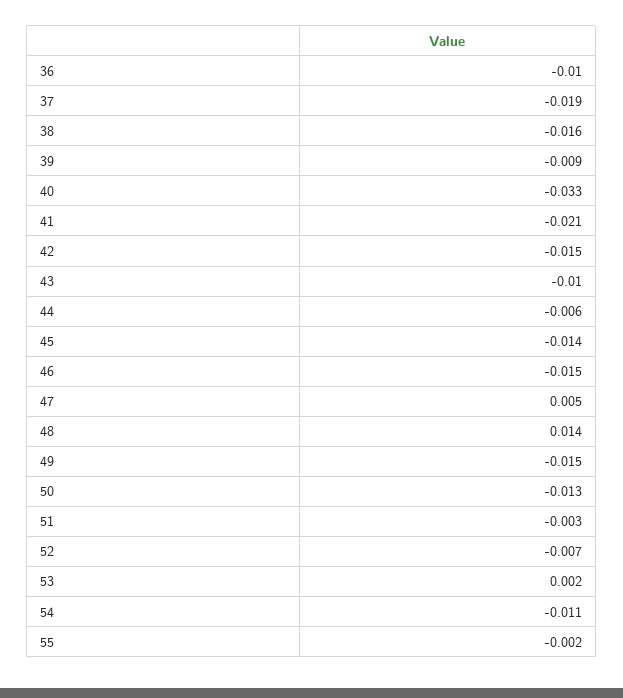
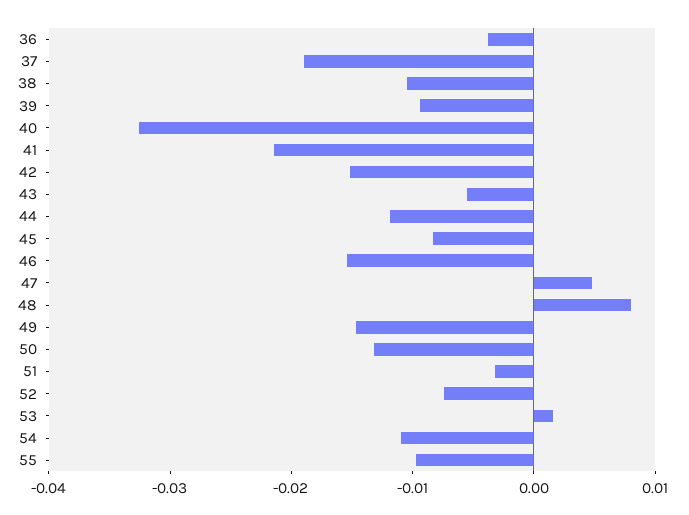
  {
-   "36": -0.01,
+   "36": -0.004,
    "37": -0.019,
-   "38": -0.016,
+   "38": -0.01,
    "39": -0.009,
    "40": -0.033,
    "41": -0.021,
    "42": -0.015,
-   "43": -0.01,
+   "43": -0.006,
-   "44": -0.006,
+   "44": -0.012,
-   "45": -0.014,
+   "45": -0.008,
    "46": -0.015,
    "47": 0.005,
-   "48": 0.014,
+   "48": 0.008,
    "49": -0.015,
    "50": -0.013,
    "51": -0.003,
    "52": -0.007,
    "53": 0.002,
    "54": -0.011,
-   "55": -0.002
+   "55": -0.01
  }

